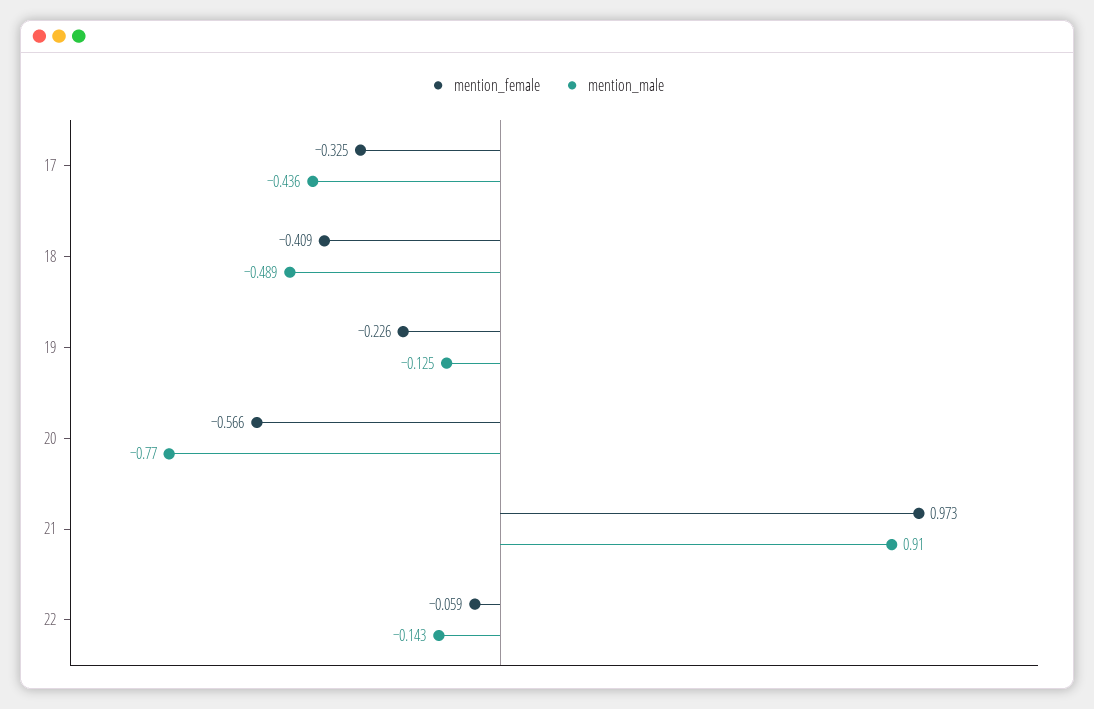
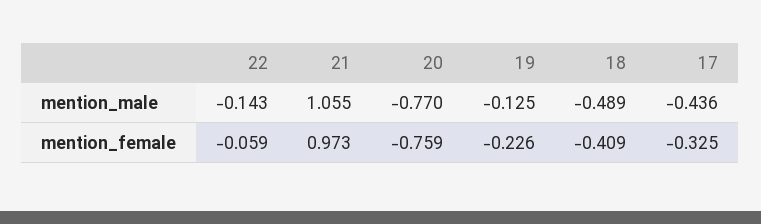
  {
    "mention_female": {
      "17": -0.325,
      "18": -0.409,
      "19": -0.226,
-     "20": -0.566,
+     "20": -0.759,
      "21": 0.973,
      "22": -0.059
    },
    "mention_male": {
      "17": -0.436,
      "18": -0.489,
      "19": -0.125,
      "20": -0.77,
-     "21": 0.91,
+     "21": 1.055,
      "22": -0.143
    }
  }

